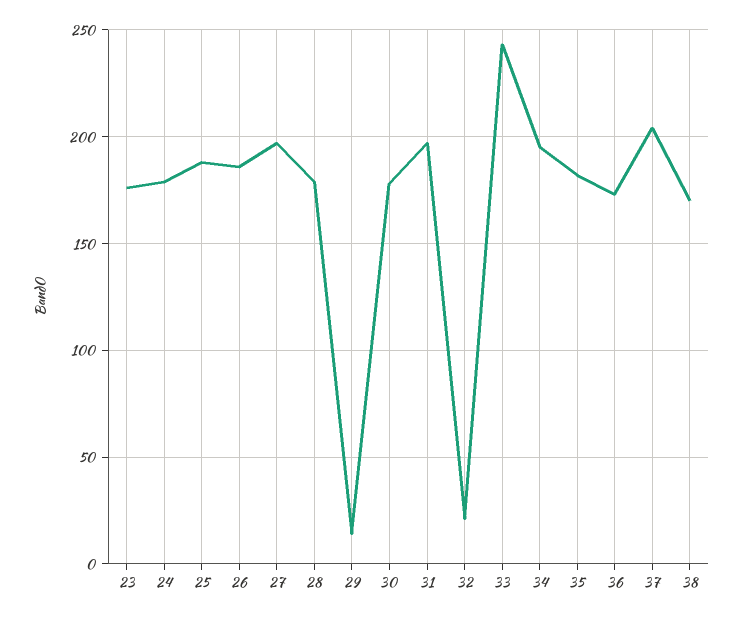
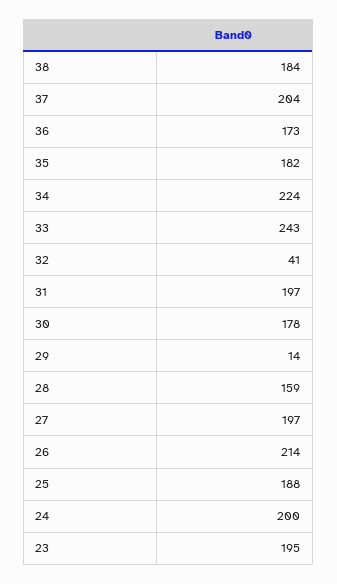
  {
-   "23": 175,
+   "23": 195,
-   "24": 180,
+   "24": 200,
    "25": 188,
-   "26": 185,
+   "26": 214,
    "27": 197,
-   "28": 180,
+   "28": 159,
    "29": 14,
    "30": 178,
    "31": 197,
-   "32": 20,
+   "32": 41,
    "33": 243,
-   "34": 195,
+   "34": 224,
    "35": 182,
    "36": 173,
    "37": 204,
-   "38": 170
+   "38": 184
  }

